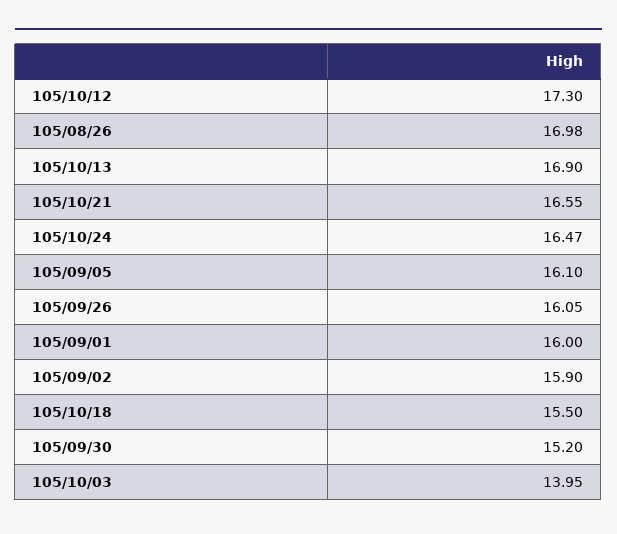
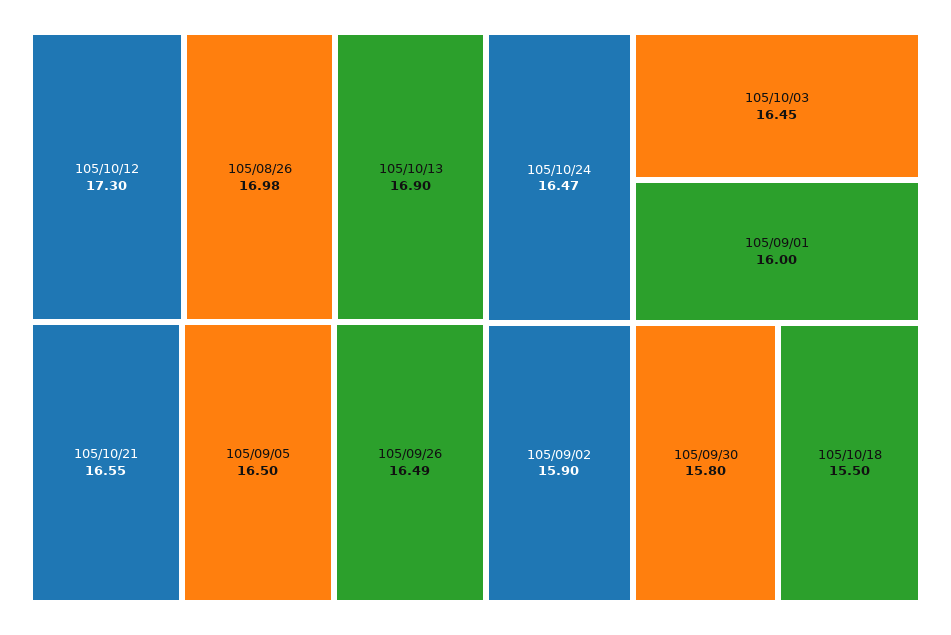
  {
    "105/10/12": 17.3,
    "105/08/26": 16.98,
    "105/10/13": 16.9,
    "105/10/21": 16.55,
    "105/10/24": 16.47,
-   "105/09/05": 16.1,
+   "105/09/05": 16.5,
-   "105/09/26": 16.05,
+   "105/09/26": 16.49,
    "105/09/01": 16,
    "105/09/02": 15.9,
    "105/10/18": 15.5,
-   "105/09/30": 15.2,
+   "105/09/30": 15.8,
-   "105/10/03": 13.95
+   "105/10/03": 16.45
  }

